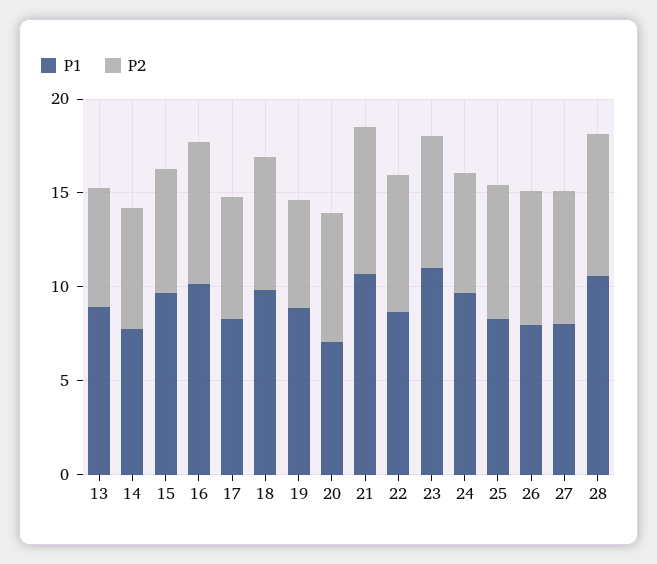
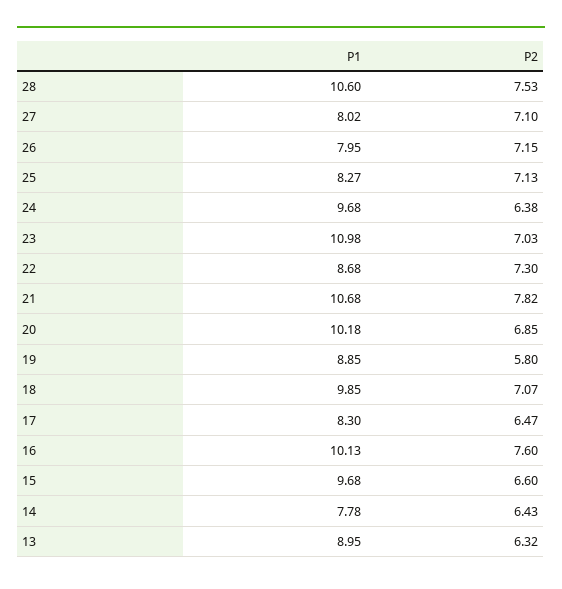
  {
    "P1": {
      "13": 8.95,
      "14": 7.78,
      "15": 9.68,
      "16": 10.13,
      "17": 8.3,
      "18": 9.85,
      "19": 8.85,
-     "20": 7,
+     "20": 10.18,
      "21": 10.68,
      "22": 8.68,
      "23": 10.98,
      "24": 9.68,
      "25": 8.27,
      "26": 7.95,
      "27": 8.02,
      "28": 10.6
    },
    "P2": {
      "13": 6.32,
      "14": 6.43,
      "15": 6.6,
      "16": 7.6,
      "17": 6.47,
      "18": 7.07,
      "19": 5.8,
      "20": 6.85,
      "21": 7.82,
      "22": 7.3,
      "23": 7.03,
      "24": 6.38,
      "25": 7.13,
      "26": 7.15,
      "27": 7.1,
      "28": 7.53
    }
  }

